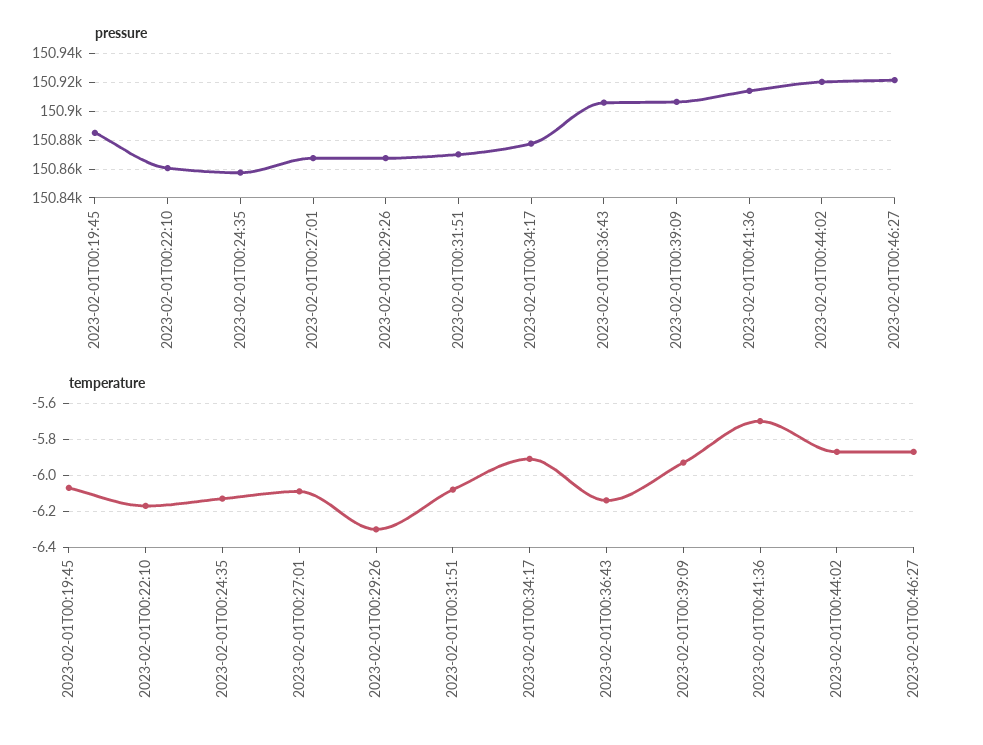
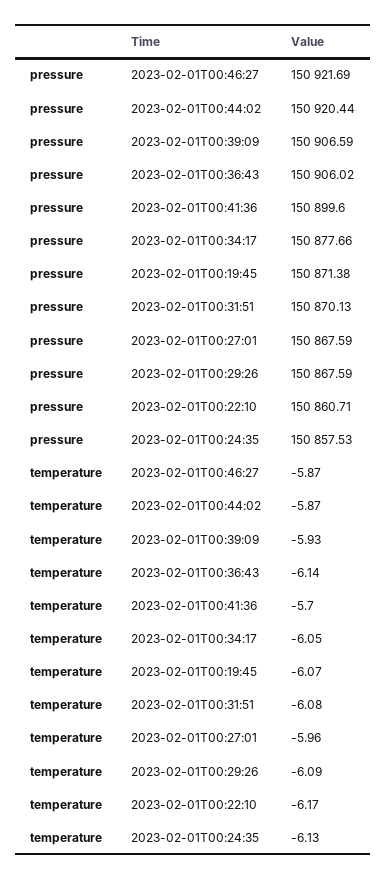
  {
    "pressure": {
-     "2023-02-01T00:19:45": 150885,
+     "2023-02-01T00:19:45": 150871.38,
      "2023-02-01T00:22:10": 150860.71,
      "2023-02-01T00:24:35": 150857.53,
      "2023-02-01T00:27:01": 150867.59,
      "2023-02-01T00:29:26": 150867.59,
      "2023-02-01T00:31:51": 150870.13,
      "2023-02-01T00:34:17": 150877.66,
      "2023-02-01T00:36:43": 150906.02,
      "2023-02-01T00:39:09": 150906.59,
-     "2023-02-01T00:41:36": 150915,
+     "2023-02-01T00:41:36": 150899.6,
      "2023-02-01T00:44:02": 150920.44,
      "2023-02-01T00:46:27": 150921.69
    },
    "temperature": {
      "2023-02-01T00:19:45": -6.07,
      "2023-02-01T00:22:10": -6.17,
      "2023-02-01T00:24:35": -6.13,
-     "2023-02-01T00:27:01": -6.1,
+     "2023-02-01T00:27:01": -5.96,
-     "2023-02-01T00:29:26": -6.3,
+     "2023-02-01T00:29:26": -6.09,
      "2023-02-01T00:31:51": -6.08,
-     "2023-02-01T00:34:17": -5.9,
+     "2023-02-01T00:34:17": -6.05,
      "2023-02-01T00:36:43": -6.14,
      "2023-02-01T00:39:09": -5.93,
      "2023-02-01T00:41:36": -5.7,
      "2023-02-01T00:44:02": -5.87,
      "2023-02-01T00:46:27": -5.87
    }
  }

